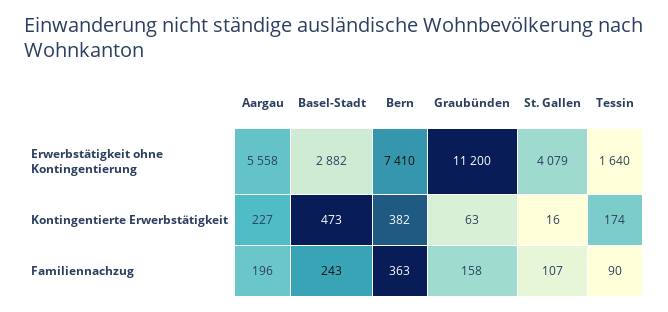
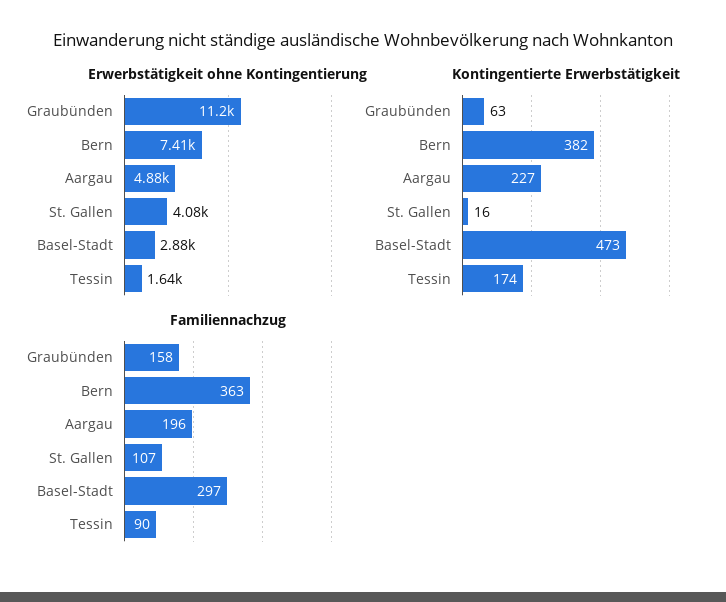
  {
    "Erwerbstätigkeit ohne Kontingentierung": {
-     "Aargau": 5558,
+     "Aargau": 4880,
      "Basel-Stadt": 2882,
      "Bern": 7410,
      "Graubünden": 11200,
      "St. Gallen": 4079,
      "Tessin": 1640
    },
    "Kontingentierte Erwerbstätigkeit": {
      "Aargau": 227,
      "Basel-Stadt": 473,
      "Bern": 382,
      "Graubünden": 63,
      "St. Gallen": 16,
      "Tessin": 174
    },
    "Familiennachzug": {
      "Aargau": 196,
-     "Basel-Stadt": 243,
+     "Basel-Stadt": 297,
      "Bern": 363,
      "Graubünden": 158,
      "St. Gallen": 107,
      "Tessin": 90
    }
  }

